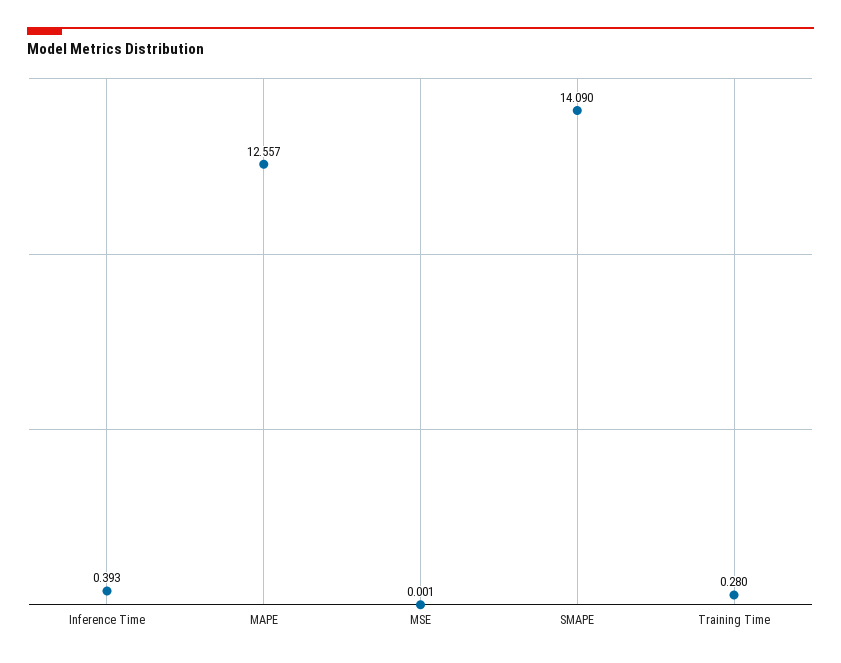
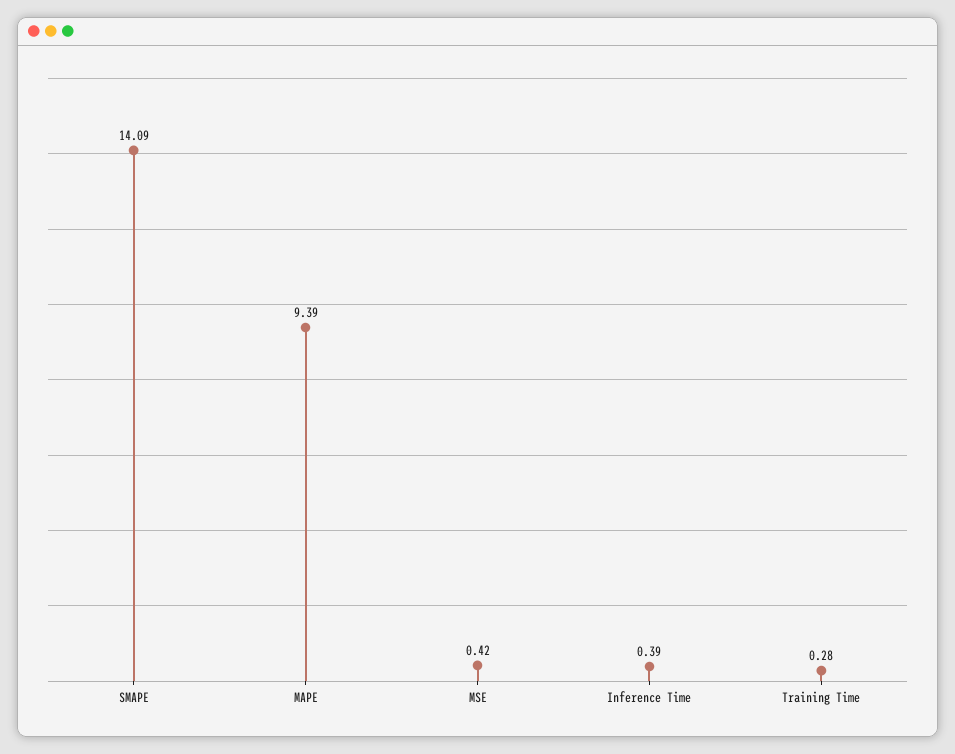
  {
    "Inference Time": 0.393,
-   "MAPE": 12.557,
+   "MAPE": 9.39,
-   "MSE": 0.001,
+   "MSE": 0.42,
    "SMAPE": 14.09,
    "Training Time": 0.28
  }

